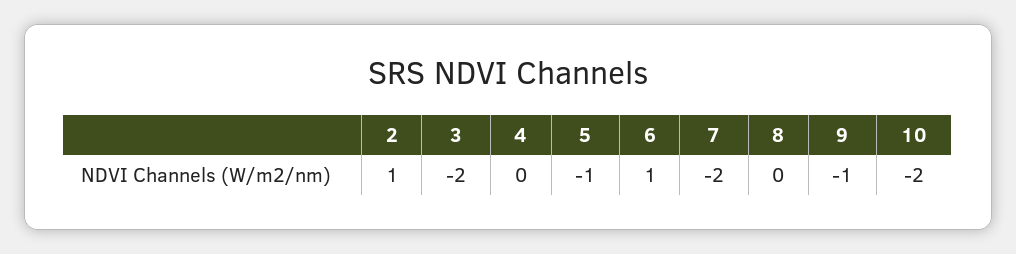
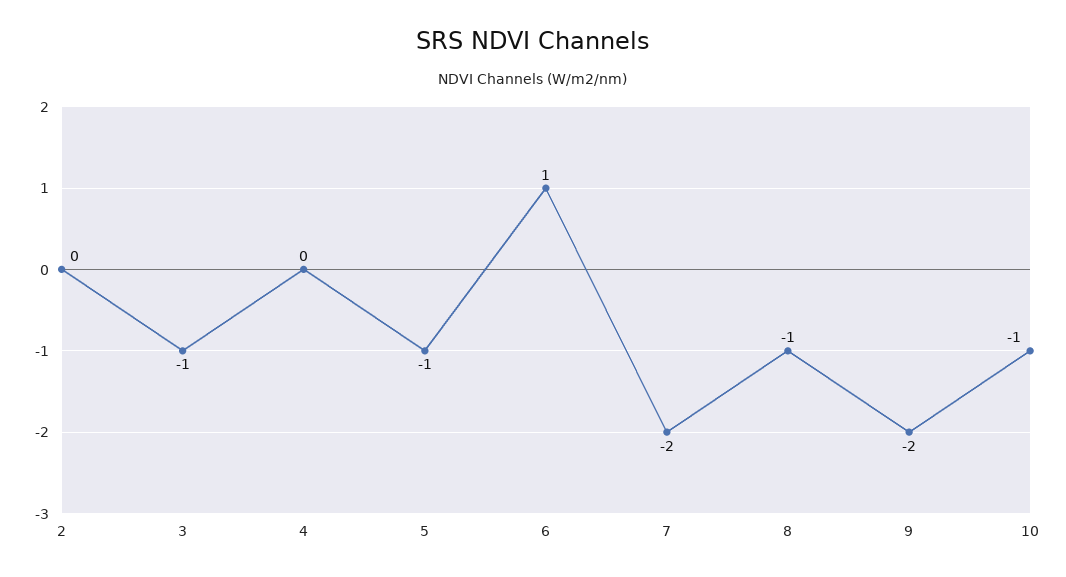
  {
-   "2": 1,
+   "2": 0,
-   "3": -2,
+   "3": -1,
    "4": 0,
    "5": -1,
    "6": 1,
    "7": -2,
-   "8": 0,
+   "8": -1,
-   "9": -1,
+   "9": -2,
-   "10": -2
+   "10": -1
  }

